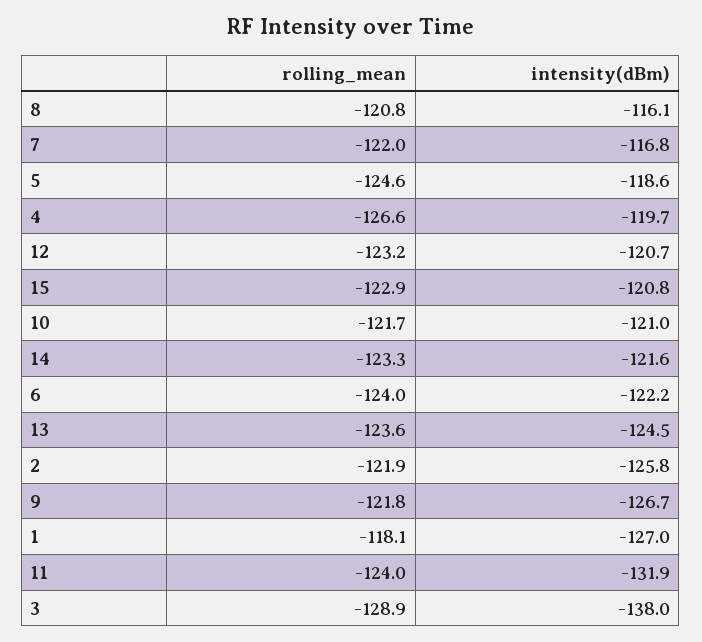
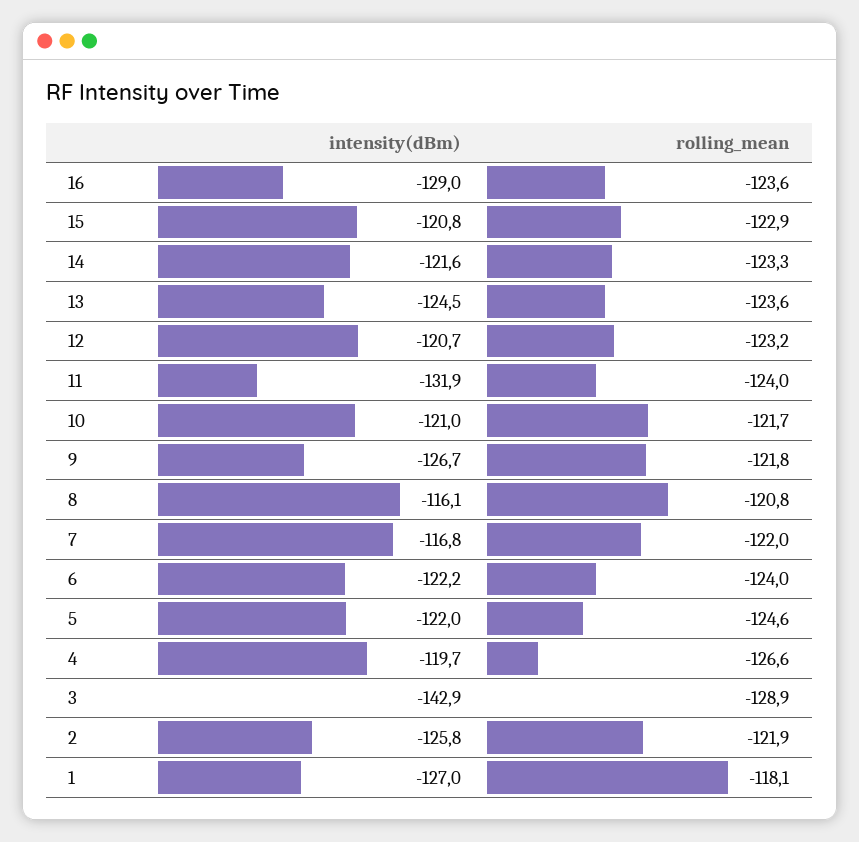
  {
    "rolling_mean": {
      "8": -120.8,
      "7": -122,
      "5": -124.6,
      "4": -126.6,
      "12": -123.2,
      "15": -122.9,
      "10": -121.7,
      "14": -123.3,
      "6": -124,
      "13": -123.6,
      "2": -121.9,
      "9": -121.8,
      "1": -118.1,
      "11": -124,
-     "3": -128.9
+     "3": -128.9,
+     "16": -123.6
    },
    "intensity(dBm)": {
      "8": -116.1,
      "7": -116.8,
-     "5": -118.6,
+     "5": -122,
      "4": -119.7,
      "12": -120.7,
      "15": -120.8,
      "10": -121,
      "14": -121.6,
      "6": -122.2,
      "13": -124.5,
      "2": -125.8,
      "9": -126.7,
      "1": -127,
      "11": -131.9,
-     "3": -138
+     "3": -142.9,
+     "16": -129
    }
  }

